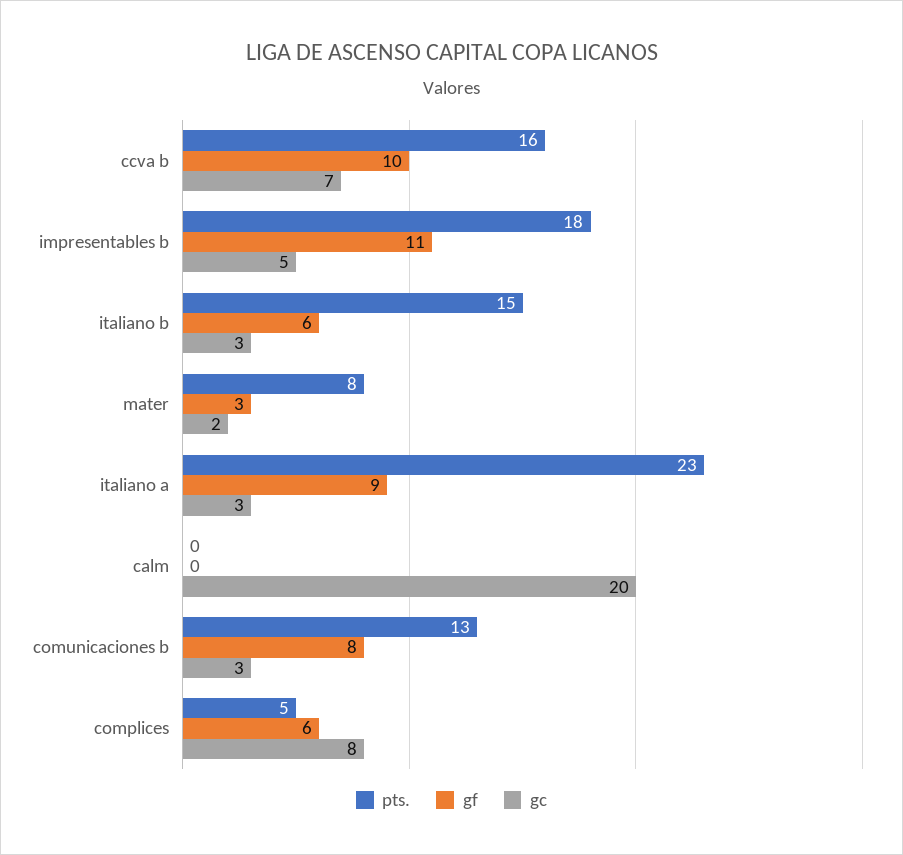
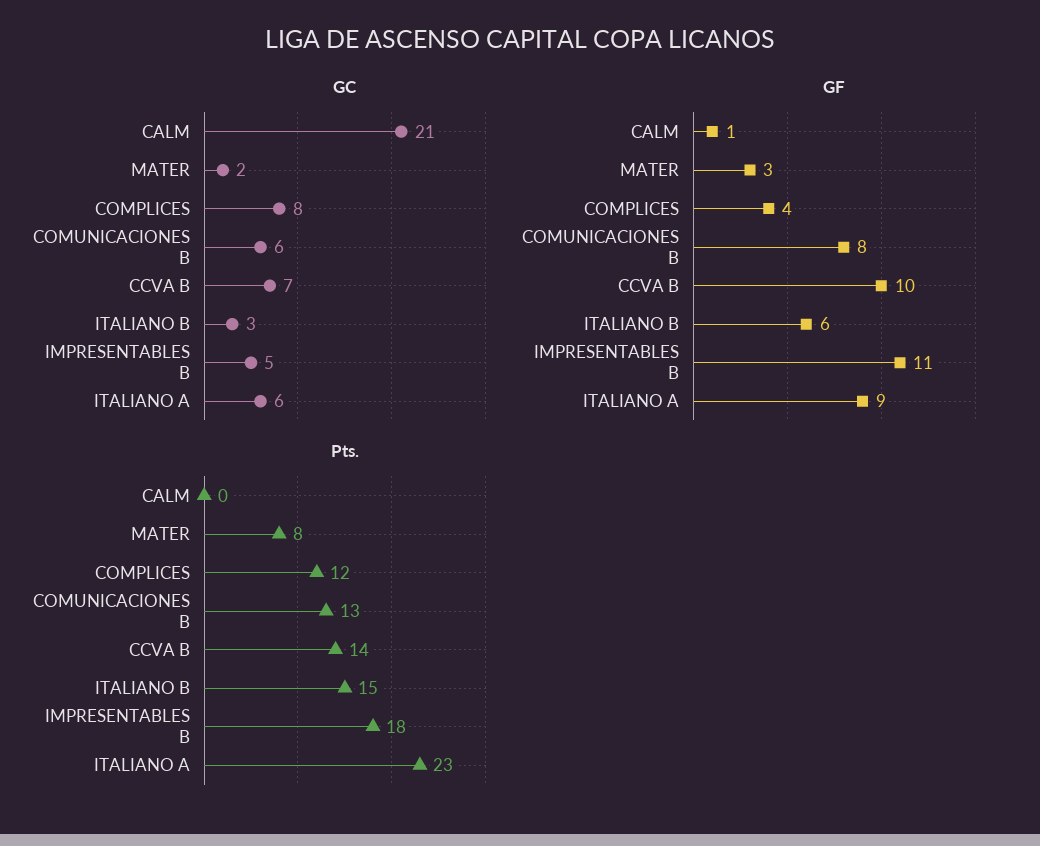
  {
    "pts.": {
-     "ccva b": 16,
+     "ccva b": 14,
      "impresentables b": 18,
      "italiano b": 15,
      "mater": 8,
      "italiano a": 23,
      "calm": 0,
      "comunicaciones b": 13,
-     "complices": 5
+     "complices": 12
    },
    "gf": {
      "ccva b": 10,
      "impresentables b": 11,
      "italiano b": 6,
      "mater": 3,
      "italiano a": 9,
-     "calm": 0,
+     "calm": 1,
      "comunicaciones b": 8,
-     "complices": 6
+     "complices": 4
    },
    "gc": {
      "ccva b": 7,
      "impresentables b": 5,
      "italiano b": 3,
      "mater": 2,
-     "italiano a": 3,
+     "italiano a": 6,
-     "calm": 20,
+     "calm": 21,
-     "comunicaciones b": 3,
+     "comunicaciones b": 6,
      "complices": 8
    }
  }

